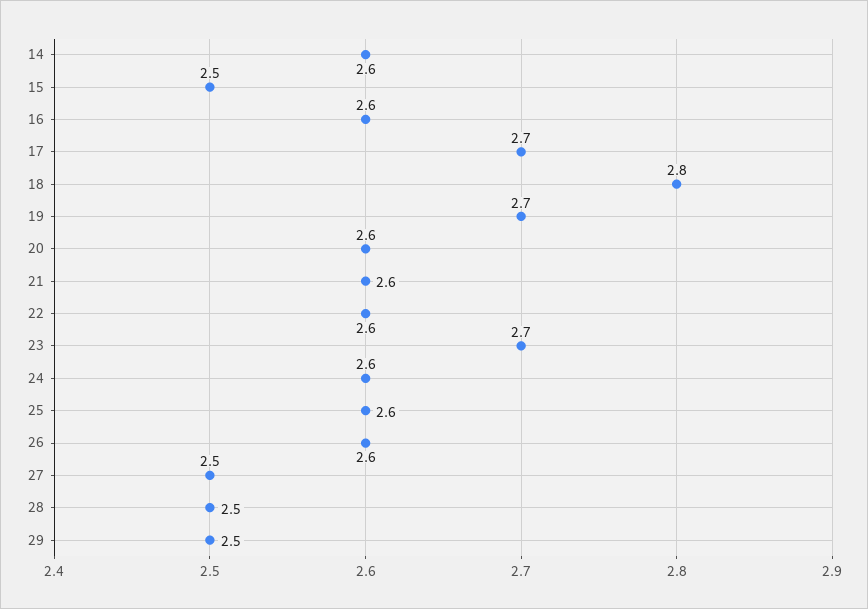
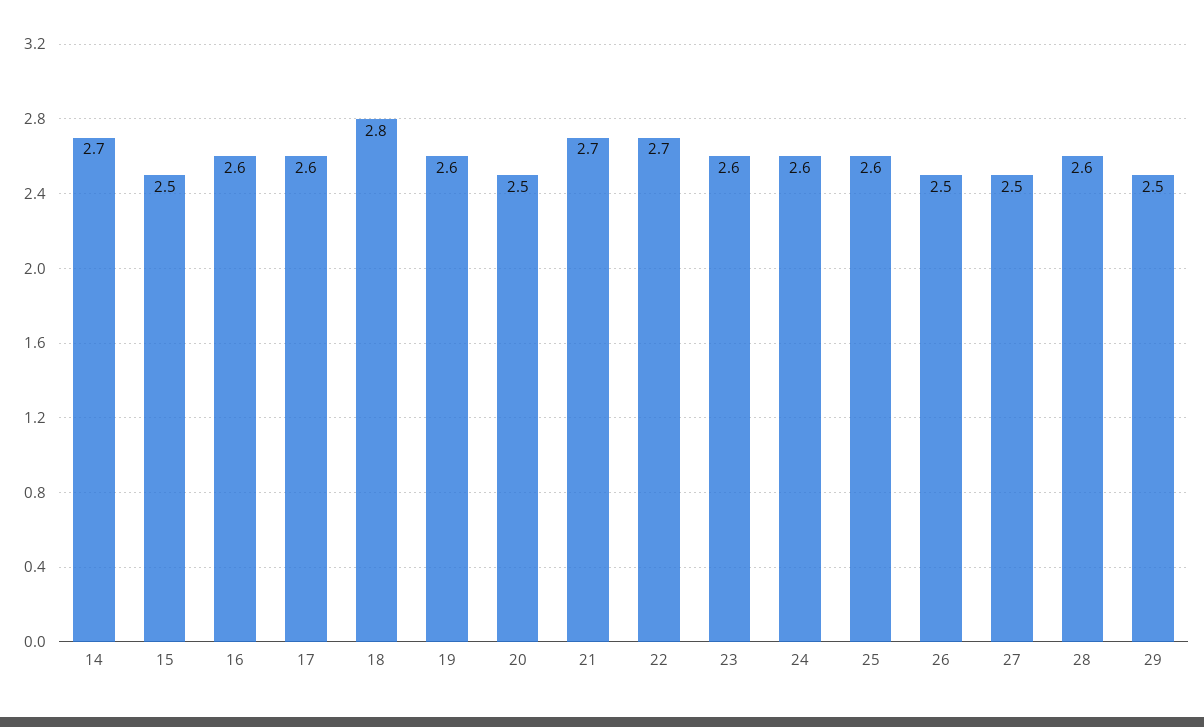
  {
-   "14": 2.6,
+   "14": 2.7,
    "15": 2.5,
    "16": 2.6,
-   "17": 2.7,
+   "17": 2.6,
    "18": 2.8,
-   "19": 2.7,
+   "19": 2.6,
-   "20": 2.6,
+   "20": 2.5,
-   "21": 2.6,
+   "21": 2.7,
-   "22": 2.6,
+   "22": 2.7,
-   "23": 2.7,
+   "23": 2.6,
    "24": 2.6,
    "25": 2.6,
-   "26": 2.6,
+   "26": 2.5,
    "27": 2.5,
-   "28": 2.5,
+   "28": 2.6,
    "29": 2.5
  }

